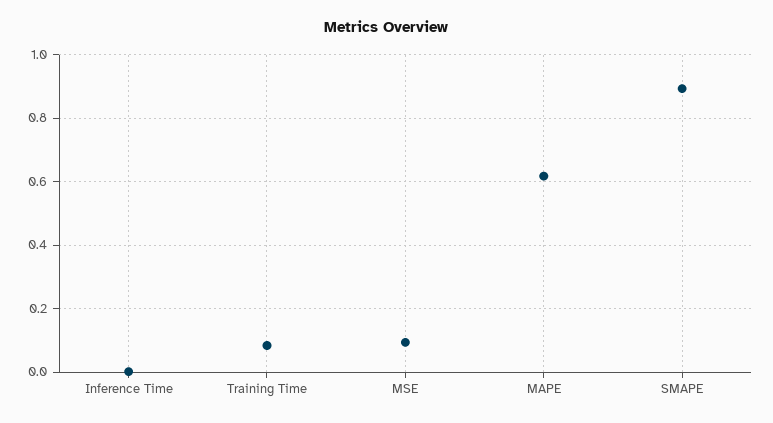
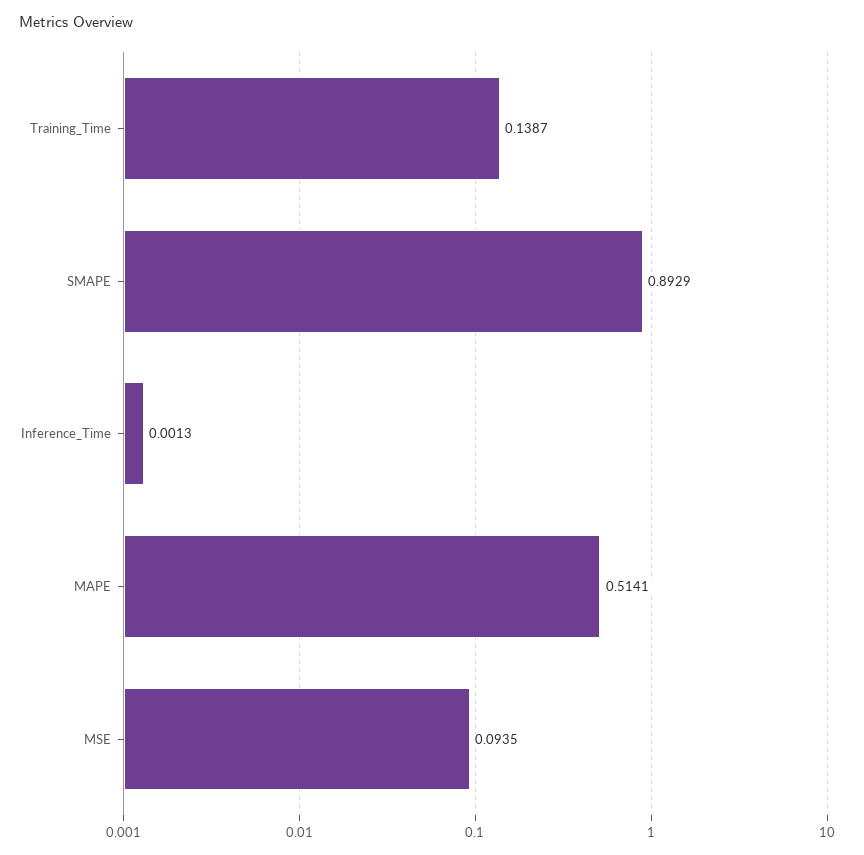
  {
    "Inference Time": 0.0013,
-   "Training Time": 0.08,
+   "Training Time": 0.1387,
    "MSE": 0.0935,
-   "MAPE": 0.62,
+   "MAPE": 0.5141,
    "SMAPE": 0.8929
  }

